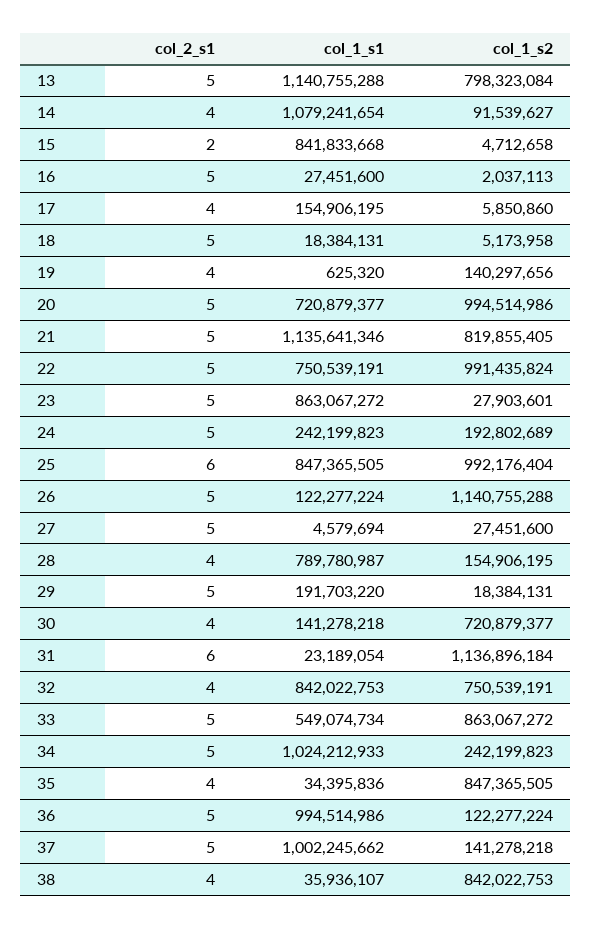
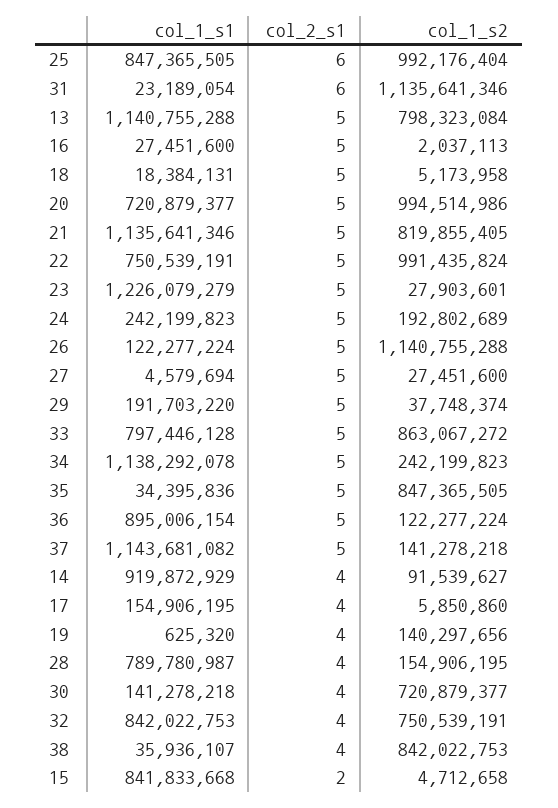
  {
    "col_2_s1": {
      "13": 5,
      "14": 4,
      "15": 2,
      "16": 5,
      "17": 4,
      "18": 5,
      "19": 4,
      "20": 5,
      "21": 5,
      "22": 5,
      "23": 5,
      "24": 5,
      "25": 6,
      "26": 5,
      "27": 5,
      "28": 4,
      "29": 5,
      "30": 4,
      "31": 6,
      "32": 4,
      "33": 5,
      "34": 5,
-     "35": 4,
+     "35": 5,
      "36": 5,
      "37": 5,
      "38": 4
    },
    "col_1_s1": {
      "13": 1140755288,
-     "14": 1079241654,
+     "14": 919872929,
      "15": 841833668,
      "16": 27451600,
      "17": 154906195,
      "18": 18384131,
      "19": 625320,
      "20": 720879377,
      "21": 1135641346,
      "22": 750539191,
-     "23": 863067272,
+     "23": 1226079279,
      "24": 242199823,
      "25": 847365505,
      "26": 122277224,
      "27": 4579694,
      "28": 789780987,
      "29": 191703220,
      "30": 141278218,
      "31": 23189054,
      "32": 842022753,
-     "33": 549074734,
+     "33": 797446128,
-     "34": 1024212933,
+     "34": 1138292078,
      "35": 34395836,
-     "36": 994514986,
+     "36": 895006154,
-     "37": 1002245662,
+     "37": 1143681082,
      "38": 35936107
    },
    "col_1_s2": {
      "13": 798323084,
      "14": 91539627,
      "15": 4712658,
      "16": 2037113,
      "17": 5850860,
      "18": 5173958,
      "19": 140297656,
      "20": 994514986,
      "21": 819855405,
      "22": 991435824,
      "23": 27903601,
      "24": 192802689,
      "25": 992176404,
      "26": 1140755288,
      "27": 27451600,
      "28": 154906195,
-     "29": 18384131,
+     "29": 37748374,
      "30": 720879377,
-     "31": 1136896184,
+     "31": 1135641346,
      "32": 750539191,
      "33": 863067272,
      "34": 242199823,
      "35": 847365505,
      "36": 122277224,
      "37": 141278218,
      "38": 842022753
    }
  }

